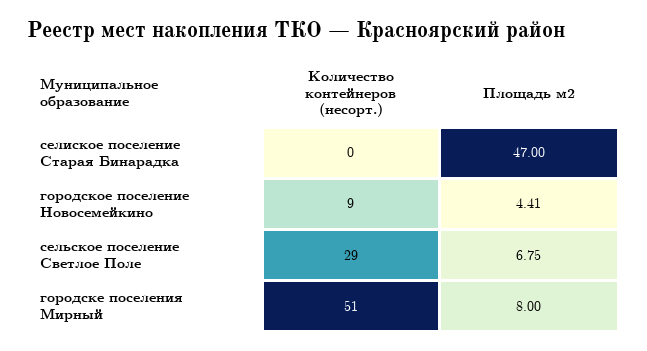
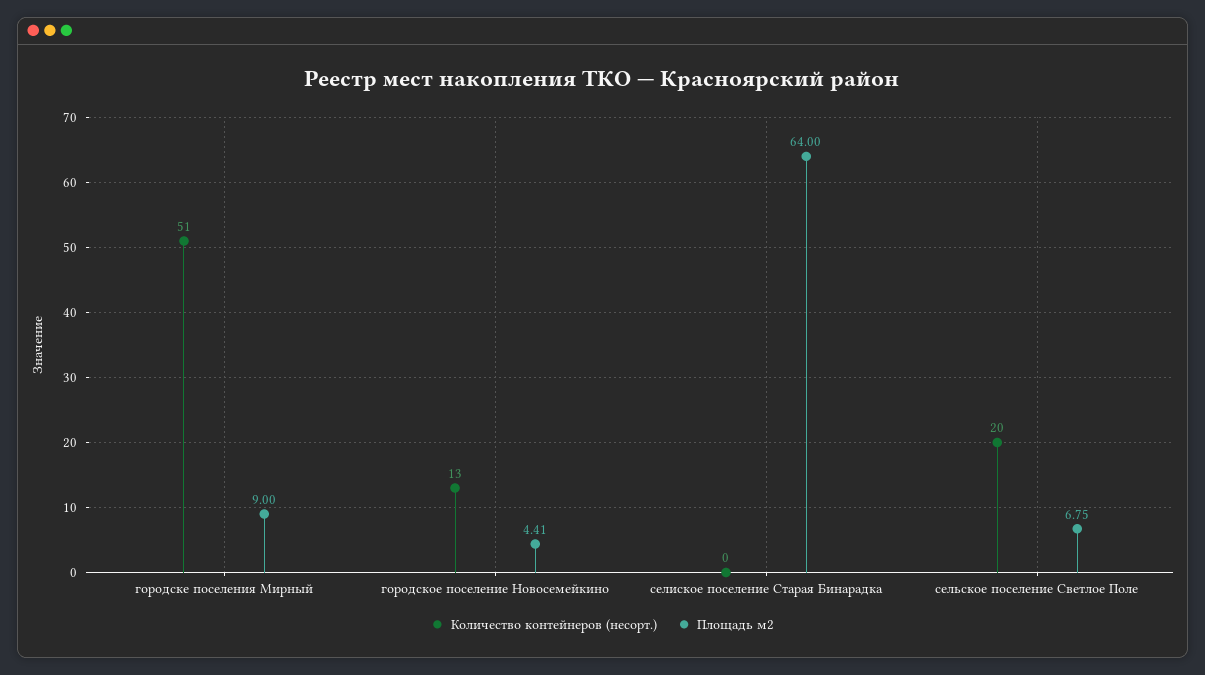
  {
    "Количество контейнеров (несорт.)": {
      "селиское поселение Старая Бинарадка": 0,
-     "городское поселение Новосемейкино": 9,
+     "городское поселение Новосемейкино": 13,
-     "сельское поселение Светлое Поле": 29,
+     "сельское поселение Светлое Поле": 20,
      "городске поселения Мирный": 51
    },
    "Площадь м2": {
-     "селиское поселение Старая Бинарадка": 47,
+     "селиское поселение Старая Бинарадка": 64,
      "городское поселение Новосемейкино": 4.41,
      "сельское поселение Светлое Поле": 6.75,
-     "городске поселения Мирный": 8
+     "городске поселения Мирный": 9
    }
  }

